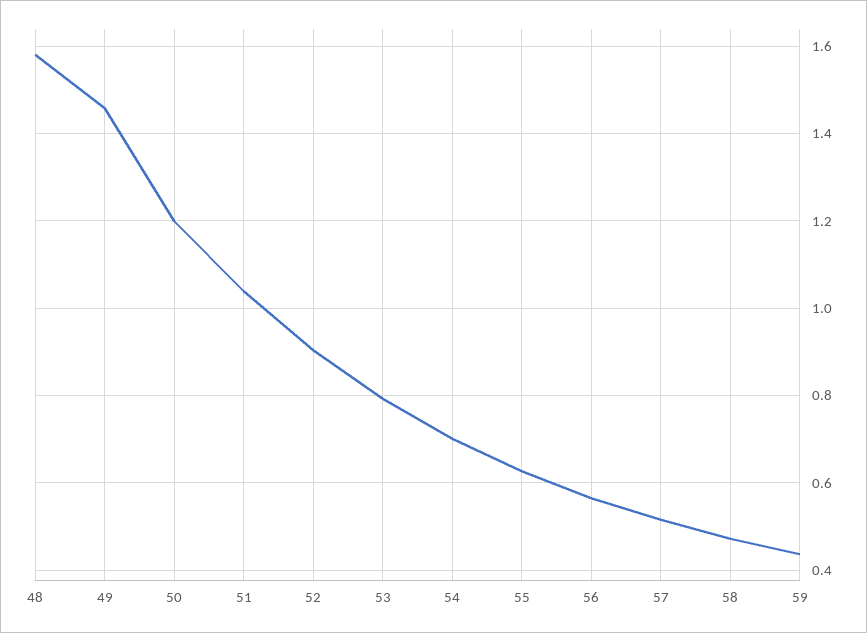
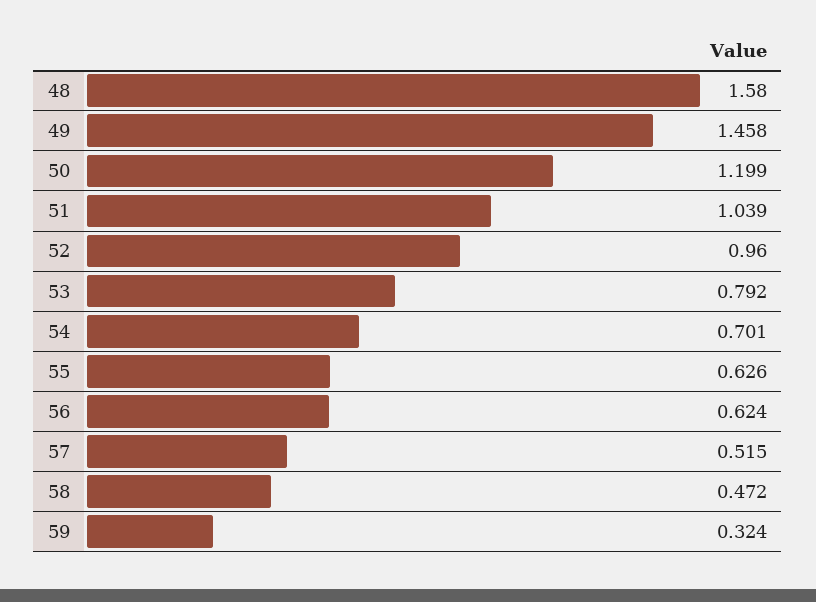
  {
    "48": 1.58,
    "49": 1.458,
    "50": 1.199,
    "51": 1.039,
-   "52": 0.9,
+   "52": 0.96,
    "53": 0.792,
    "54": 0.701,
    "55": 0.626,
-   "56": 0.56,
+   "56": 0.624,
    "57": 0.515,
    "58": 0.472,
-   "59": 0.44
+   "59": 0.324
  }

